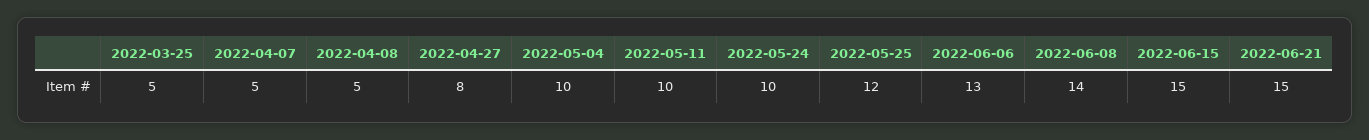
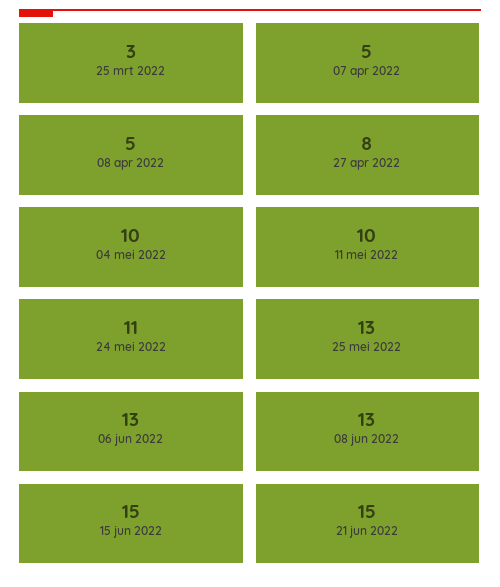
  {
-   "2022-03-25": 5,
+   "2022-03-25": 3,
    "2022-04-07": 5,
    "2022-04-08": 5,
    "2022-04-27": 8,
    "2022-05-04": 10,
    "2022-05-11": 10,
-   "2022-05-24": 10,
+   "2022-05-24": 11,
-   "2022-05-25": 12,
+   "2022-05-25": 13,
    "2022-06-06": 13,
-   "2022-06-08": 14,
+   "2022-06-08": 13,
    "2022-06-15": 15,
    "2022-06-21": 15
  }

